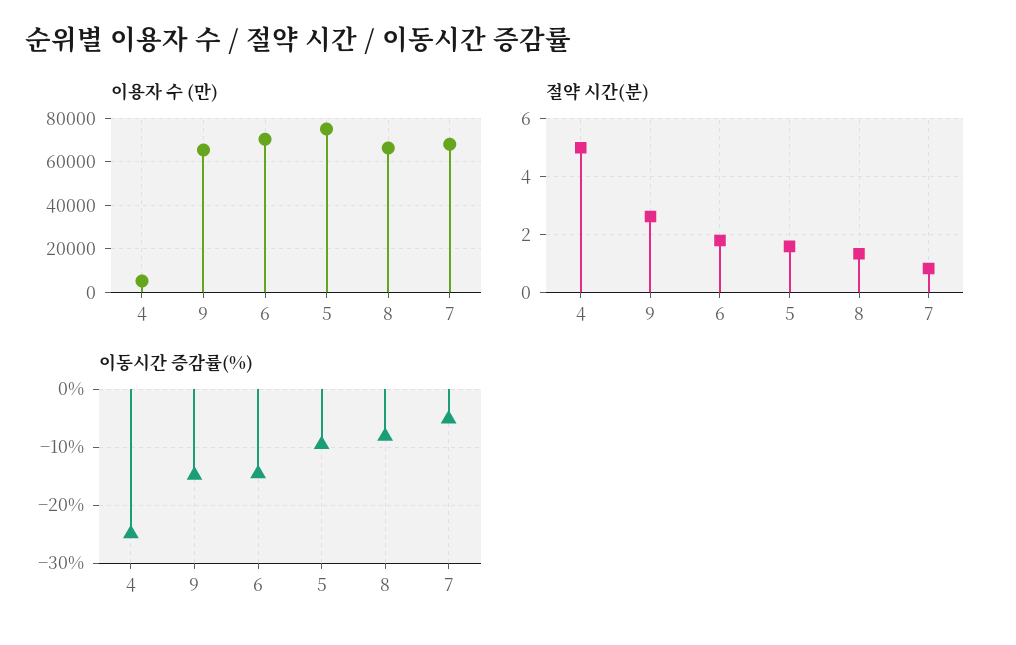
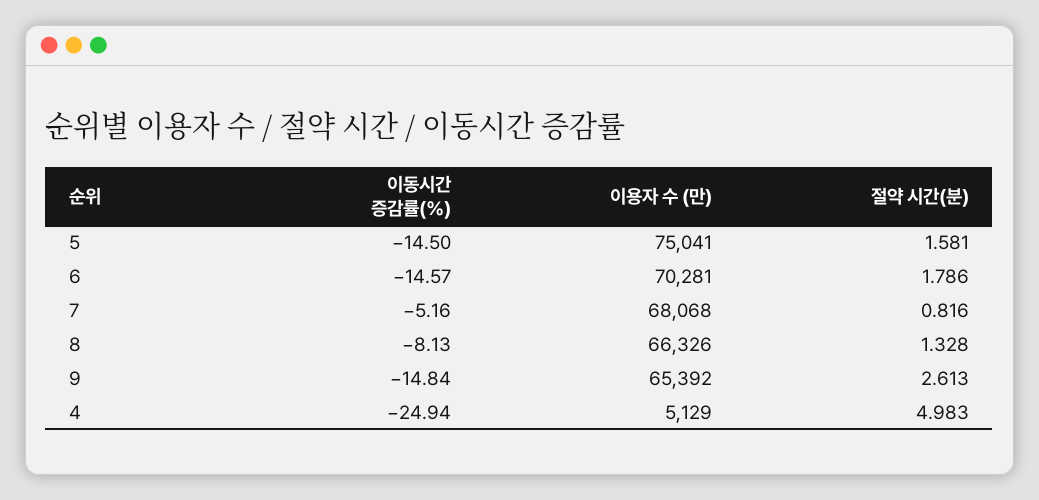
  {
    "이용자 수 (만)": {
      "4": 5129,
      "9": 65392,
      "6": 70281,
      "5": 75041,
      "8": 66326,
      "7": 68068
    },
    "절약 시간(분)": {
      "4": 4.983,
      "9": 2.613,
      "6": 1.786,
      "5": 1.581,
      "8": 1.328,
      "7": 0.816
    },
    "이동시간 증감률(%)": {
      "4": -24.94,
      "9": -14.84,
      "6": -14.57,
-     "5": -10,
+     "5": -14.5,
      "8": -8.13,
      "7": -5.16
    }
  }

